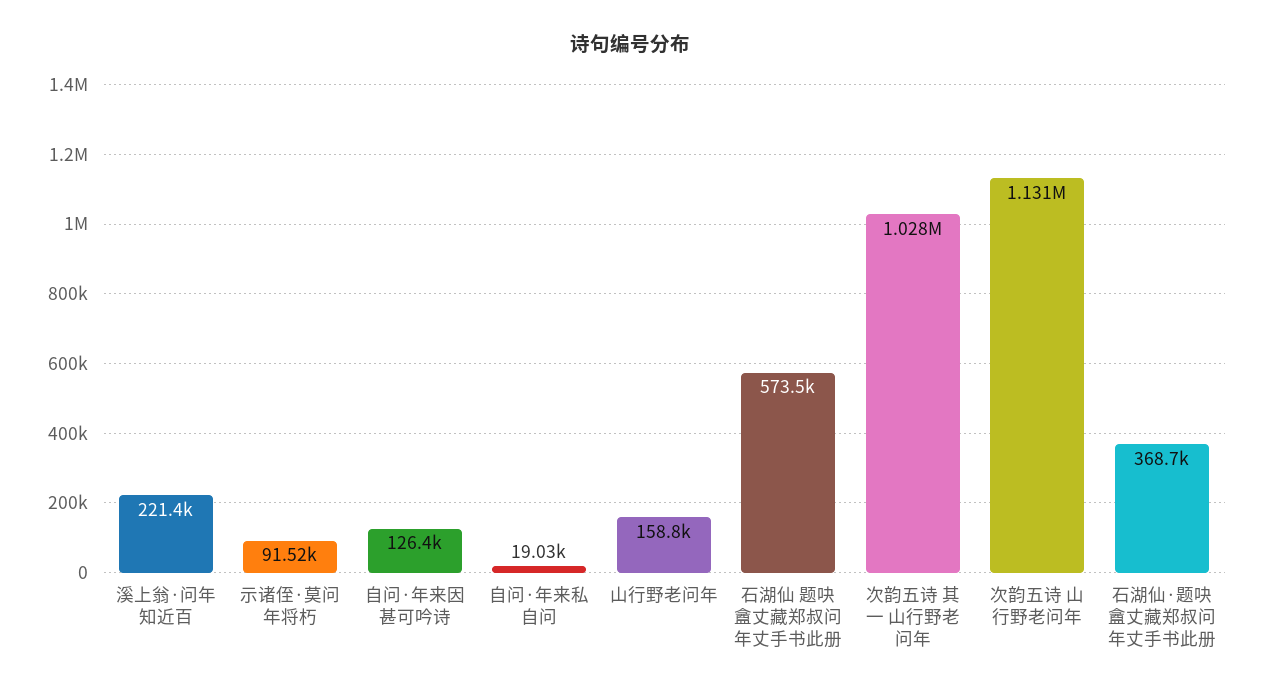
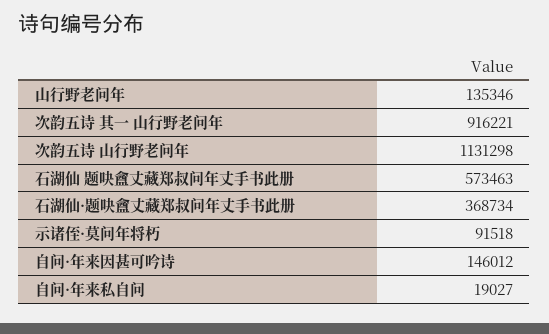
  {
-   "溪上翁·问年知近百": 221400,
    "示诸侄·莫问年将朽": 91518,
-   "自问·年来因甚可吟诗": 126400,
+   "自问·年来因甚可吟诗": 146012,
    "自问·年来私自问": 19027,
-   "山行野老问年": 158800,
+   "山行野老问年": 135346,
    "石湖仙 题吷盦丈藏郑叔问年丈手书此册": 573463,
-   "次韵五诗 其一 山行野老问年": 1028000,
+   "次韵五诗 其一 山行野老问年": 916221,
    "次韵五诗 山行野老问年": 1131298,
    "石湖仙·题吷盦丈藏郑叔问年丈手书此册": 368734
  }

